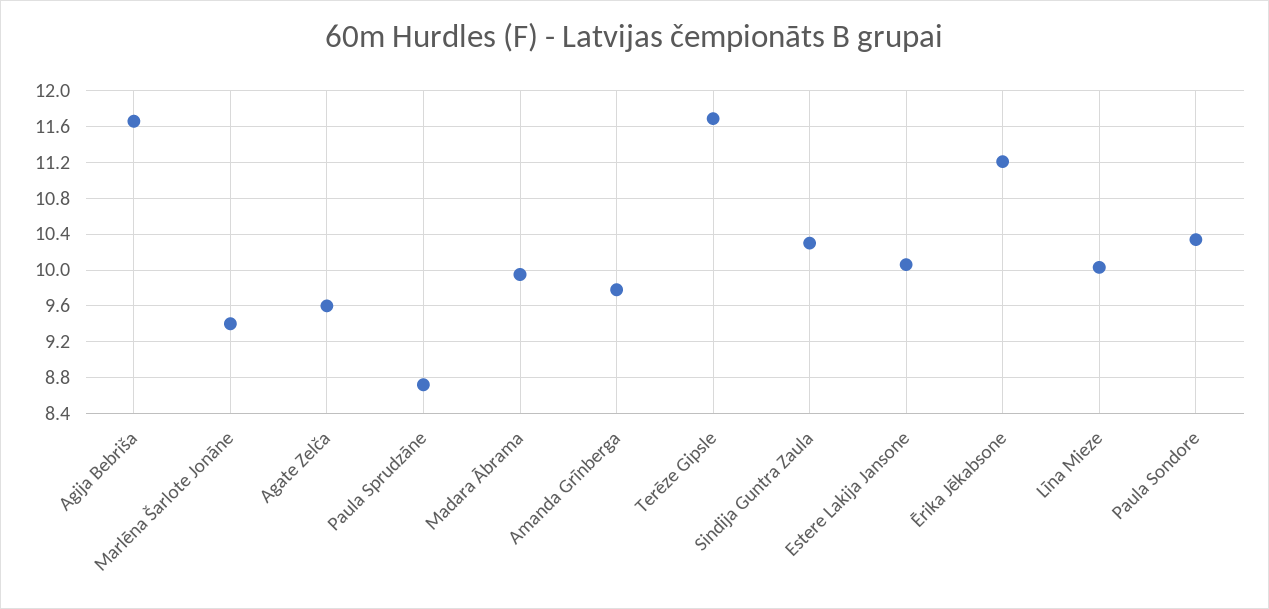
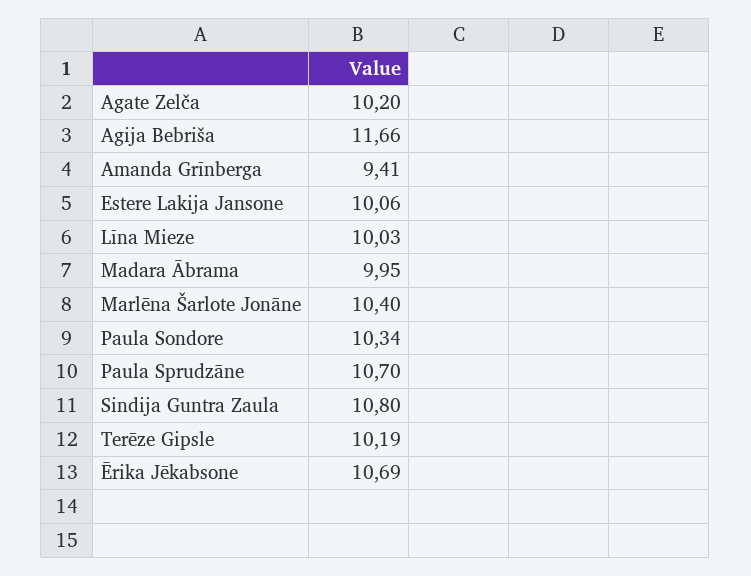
  {
    "Agija Bebriša": 11.66,
-   "Marlēna Šarlote Jonāne": 9.4,
+   "Marlēna Šarlote Jonāne": 10.4,
-   "Agate Zelča": 9.6,
+   "Agate Zelča": 10.2,
-   "Paula Sprudzāne": 8.7,
+   "Paula Sprudzāne": 10.7,
    "Madara Ābrama": 9.95,
-   "Amanda Grīnberga": 9.8,
+   "Amanda Grīnberga": 9.41,
-   "Terēze Gipsle": 11.7,
+   "Terēze Gipsle": 10.19,
-   "Sindija Guntra Zaula": 10.3,
+   "Sindija Guntra Zaula": 10.8,
    "Estere Lakija Jansone": 10.06,
-   "Ērika Jēkabsone": 11.2,
+   "Ērika Jēkabsone": 10.69,
    "Līna Mieze": 10.03,
    "Paula Sondore": 10.34
  }

